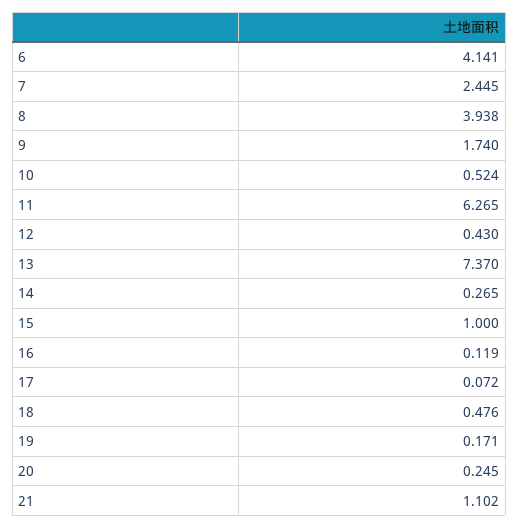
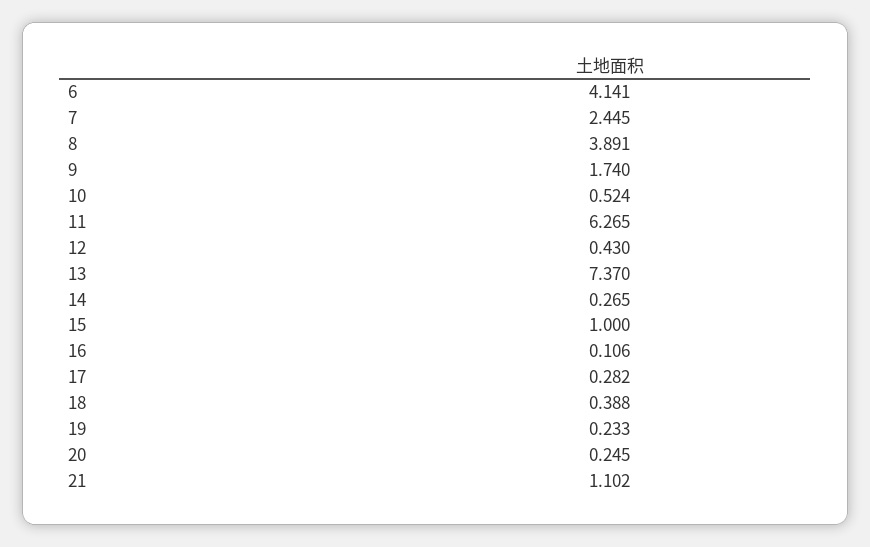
  {
    "6": 4.141,
    "7": 2.445,
-   "8": 3.938,
+   "8": 3.891,
    "9": 1.74,
    "10": 0.524,
    "11": 6.265,
    "12": 0.43,
    "13": 7.37,
    "14": 0.265,
    "15": 1,
-   "16": 0.119,
+   "16": 0.106,
-   "17": 0.072,
+   "17": 0.282,
-   "18": 0.476,
+   "18": 0.388,
-   "19": 0.171,
+   "19": 0.233,
    "20": 0.245,
    "21": 1.102
  }

